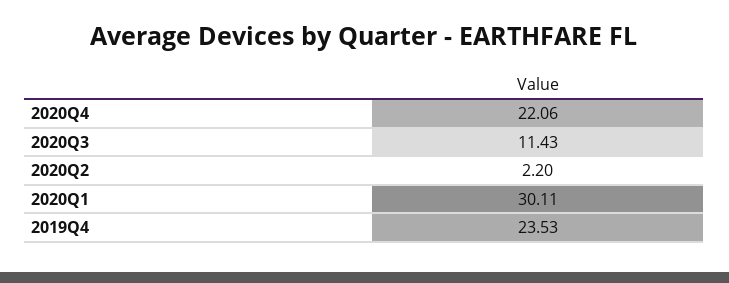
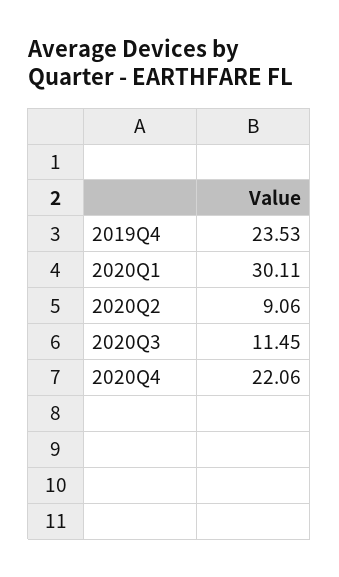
  {
    "2020Q4": 22.06,
-   "2020Q3": 11.43,
+   "2020Q3": 11.45,
-   "2020Q2": 2.2,
+   "2020Q2": 9.06,
    "2020Q1": 30.11,
    "2019Q4": 23.53
  }

